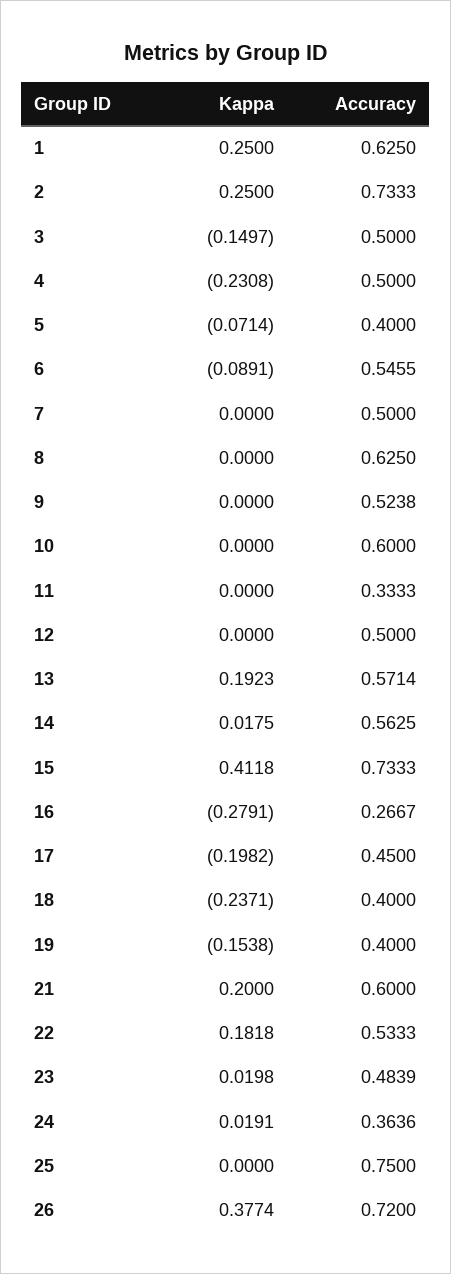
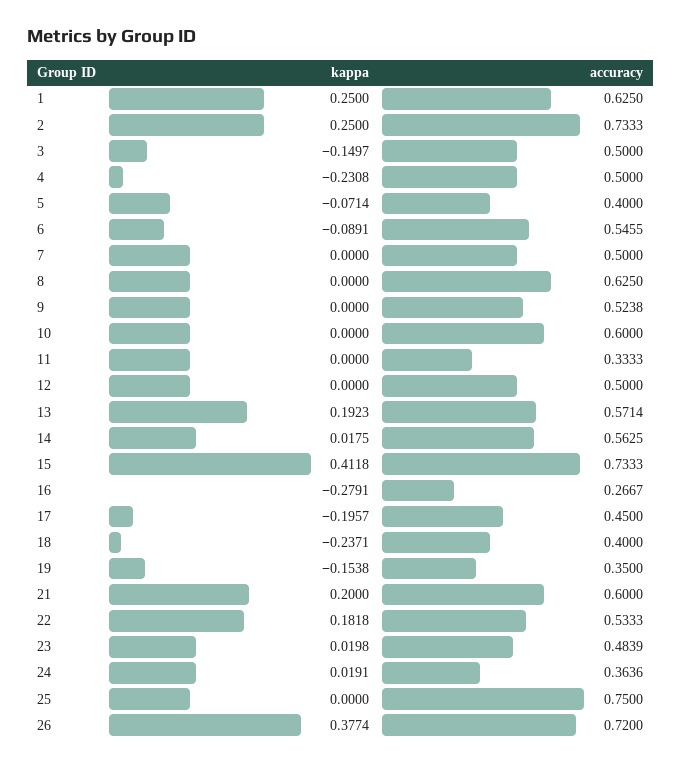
  {
    "Kappa": {
      "1": 0.25,
      "2": 0.25,
      "3": -0.1497,
      "4": -0.2308,
      "5": -0.0714,
      "6": -0.0891,
      "7": 0,
      "8": 0,
      "9": 0,
      "10": 0,
      "11": 0,
      "12": 0,
      "13": 0.1923,
      "14": 0.0175,
      "15": 0.4118,
      "16": -0.2791,
-     "17": -0.1982,
+     "17": -0.1957,
      "18": -0.2371,
      "19": -0.1538,
      "21": 0.2,
      "22": 0.1818,
      "23": 0.0198,
      "24": 0.0191,
      "25": 0,
      "26": 0.3774
    },
    "Accuracy": {
      "1": 0.625,
      "2": 0.7333,
      "3": 0.5,
      "4": 0.5,
      "5": 0.4,
      "6": 0.5455,
      "7": 0.5,
      "8": 0.625,
      "9": 0.5238,
      "10": 0.6,
      "11": 0.3333,
      "12": 0.5,
      "13": 0.5714,
      "14": 0.5625,
      "15": 0.7333,
      "16": 0.2667,
      "17": 0.45,
      "18": 0.4,
-     "19": 0.4,
+     "19": 0.35,
      "21": 0.6,
      "22": 0.5333,
      "23": 0.4839,
      "24": 0.3636,
      "25": 0.75,
      "26": 0.72
    }
  }

